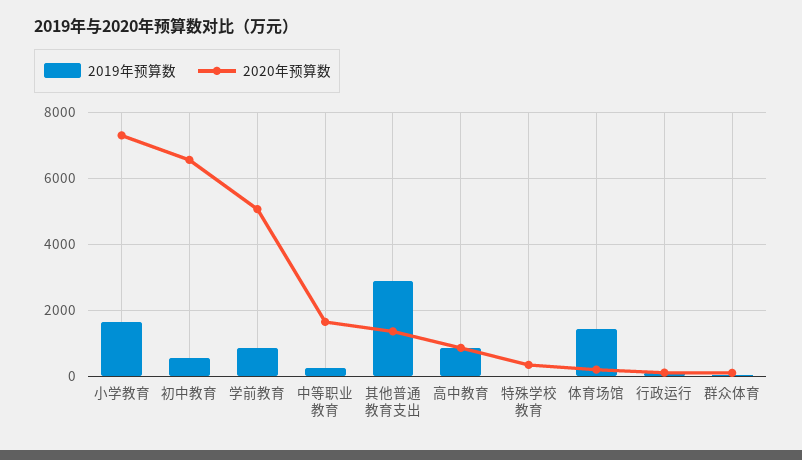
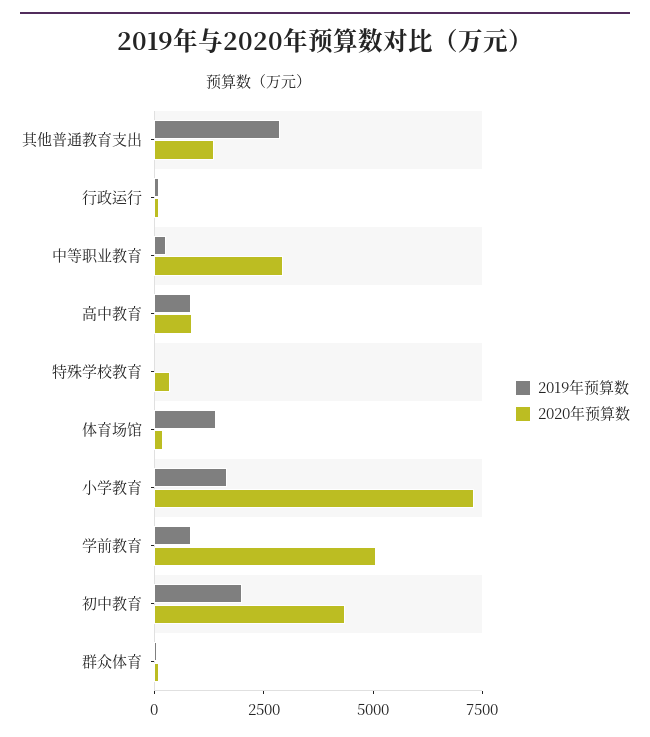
  {
    "2019年预算数": {
      "小学教育": 1600,
-     "初中教育": 600,
+     "初中教育": 2000,
      "学前教育": 800,
      "中等职业教育": 200,
      "其他普通教育支出": 2800,
      "高中教育": 800,
      "特殊学校教育": 0,
      "体育场馆": 1400,
      "行政运行": 200,
      "群众体育": 0
    },
    "2020年预算数": {
      "小学教育": 7400,
-     "初中教育": 6600,
+     "初中教育": 4500,
      "学前教育": 5000,
-     "中等职业教育": 1600,
+     "中等职业教育": 3000,
      "其他普通教育支出": 1400,
      "高中教育": 800,
      "特殊学校教育": 400,
      "体育场馆": 200,
      "行政运行": 200,
      "群众体育": 200
    }
  }

